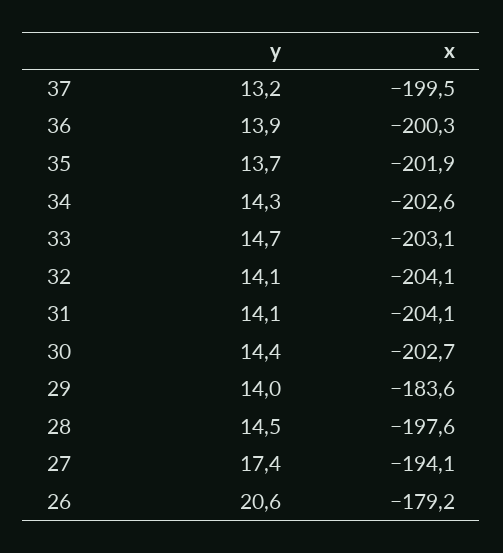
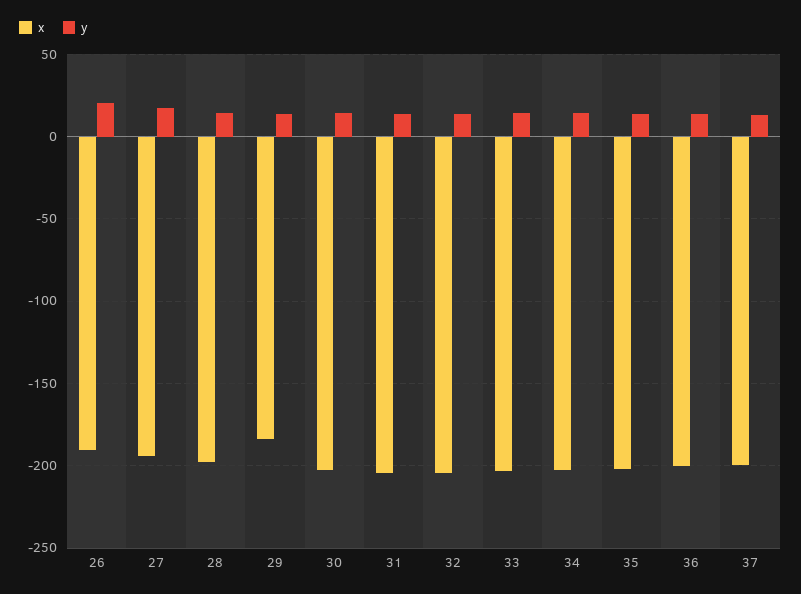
  {
    "y": {
      "37": 13.2,
      "36": 13.9,
      "35": 13.7,
      "34": 14.3,
      "33": 14.7,
      "32": 14.1,
      "31": 14.1,
      "30": 14.4,
      "29": 14,
      "28": 14.5,
      "27": 17.4,
      "26": 20.6
    },
    "x": {
      "37": -199.5,
      "36": -200.3,
      "35": -201.9,
      "34": -202.6,
      "33": -203.1,
      "32": -204.1,
      "31": -204.1,
      "30": -202.7,
      "29": -183.6,
      "28": -197.6,
      "27": -194.1,
-     "26": -179.2
+     "26": -190
    }
  }

